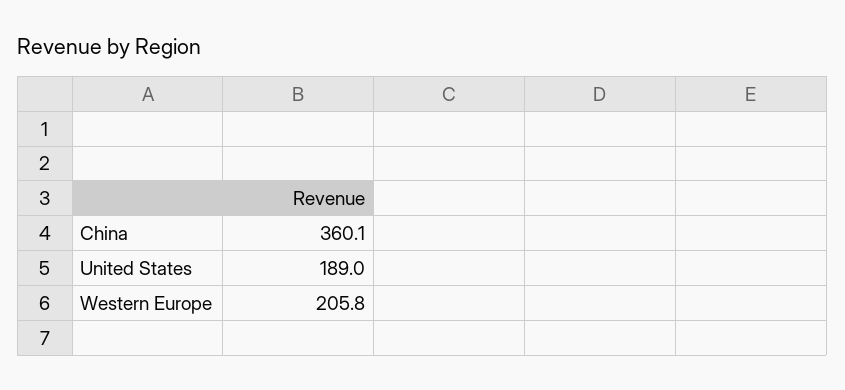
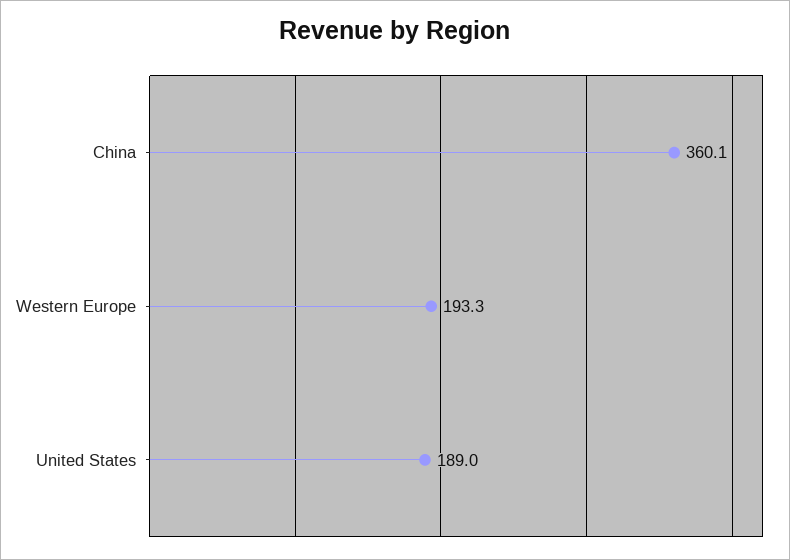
  {
    "China": 360.1,
    "United States": 189,
-   "Western Europe": 205.8
+   "Western Europe": 193.3
  }

